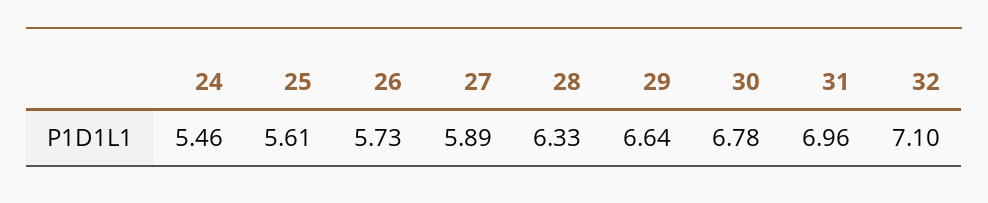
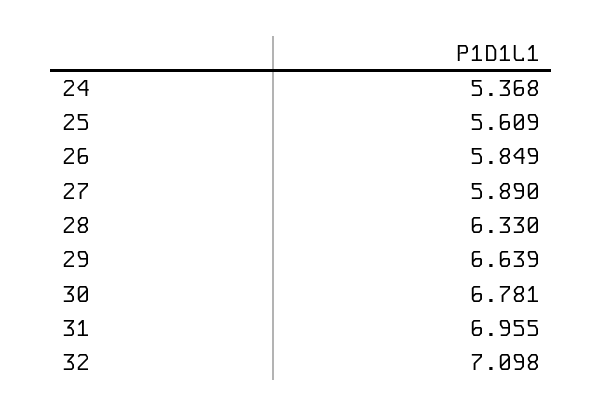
  {
-   "24": 5.46,
+   "24": 5.368,
    "25": 5.609,
-   "26": 5.73,
+   "26": 5.849,
    "27": 5.89,
    "28": 6.33,
    "29": 6.639,
    "30": 6.781,
    "31": 6.955,
    "32": 7.098
  }

